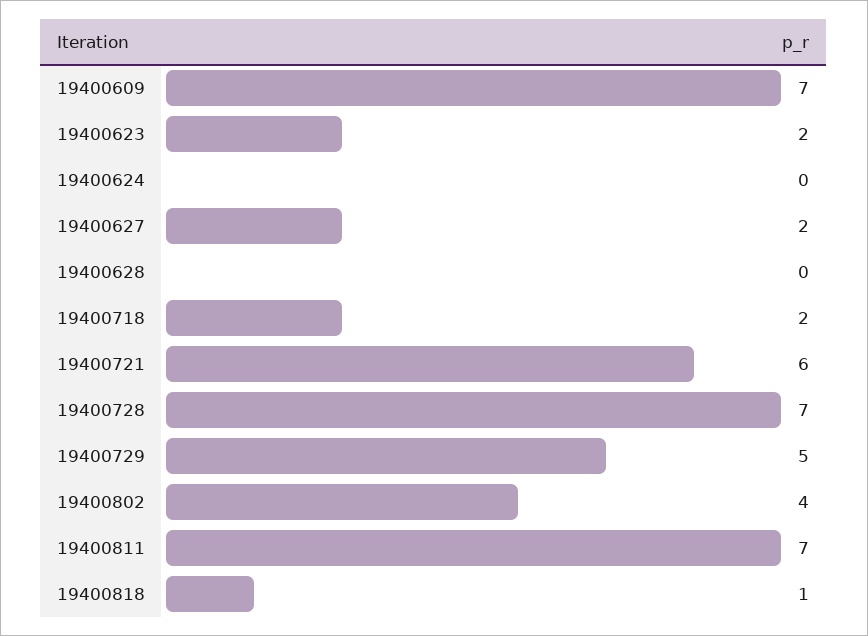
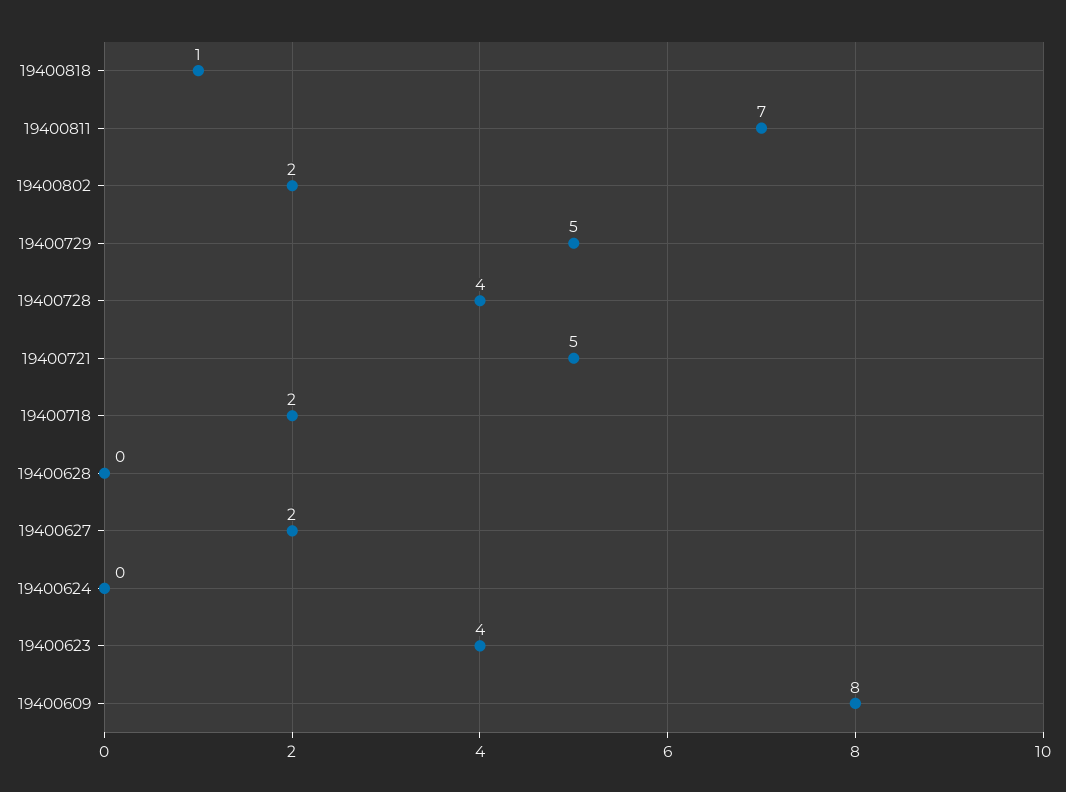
  {
-   "19400609": 7,
+   "19400609": 8,
-   "19400623": 2,
+   "19400623": 4,
    "19400624": 0,
    "19400627": 2,
    "19400628": 0,
    "19400718": 2,
-   "19400721": 6,
+   "19400721": 5,
-   "19400728": 7,
+   "19400728": 4,
    "19400729": 5,
-   "19400802": 4,
+   "19400802": 2,
    "19400811": 7,
    "19400818": 1
  }

